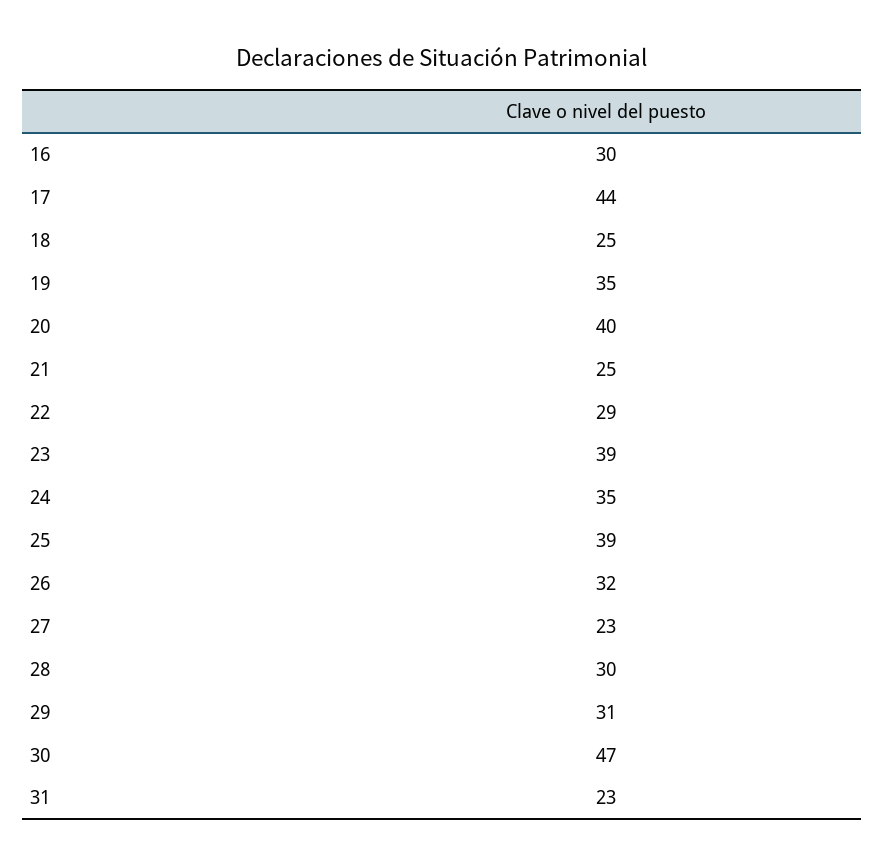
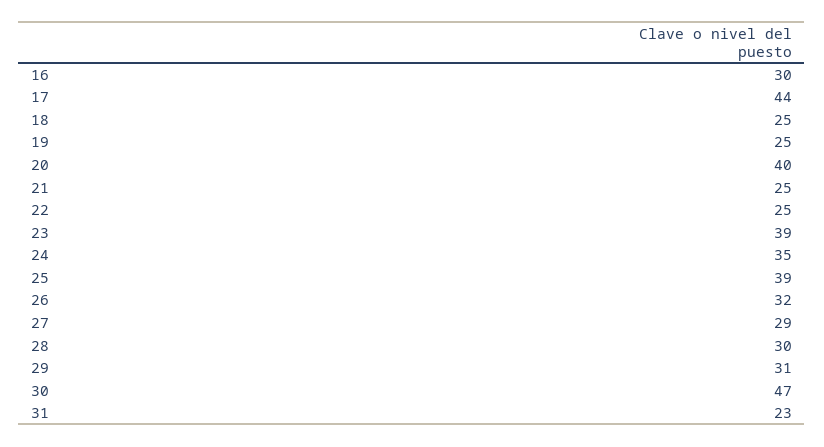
  {
    "16": 30,
    "17": 44,
    "18": 25,
-   "19": 35,
+   "19": 25,
    "20": 40,
    "21": 25,
-   "22": 29,
+   "22": 25,
    "23": 39,
    "24": 35,
    "25": 39,
    "26": 32,
-   "27": 23,
+   "27": 29,
    "28": 30,
    "29": 31,
    "30": 47,
    "31": 23
  }

